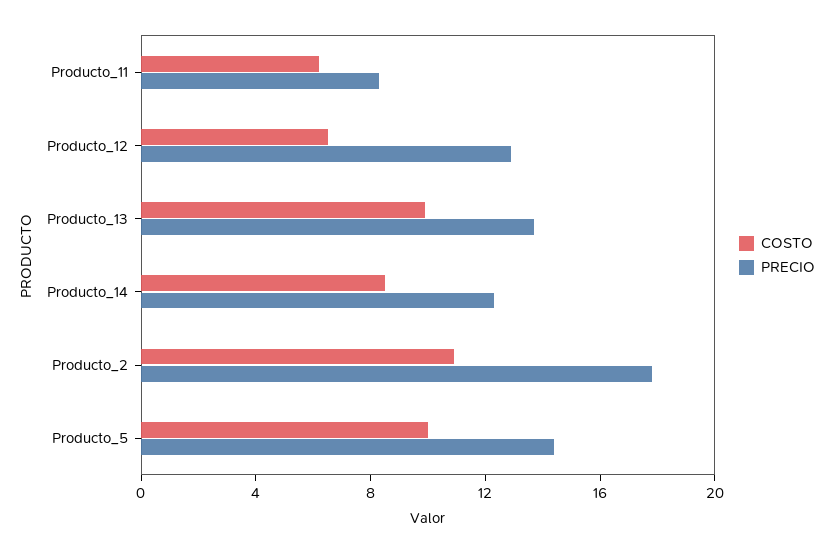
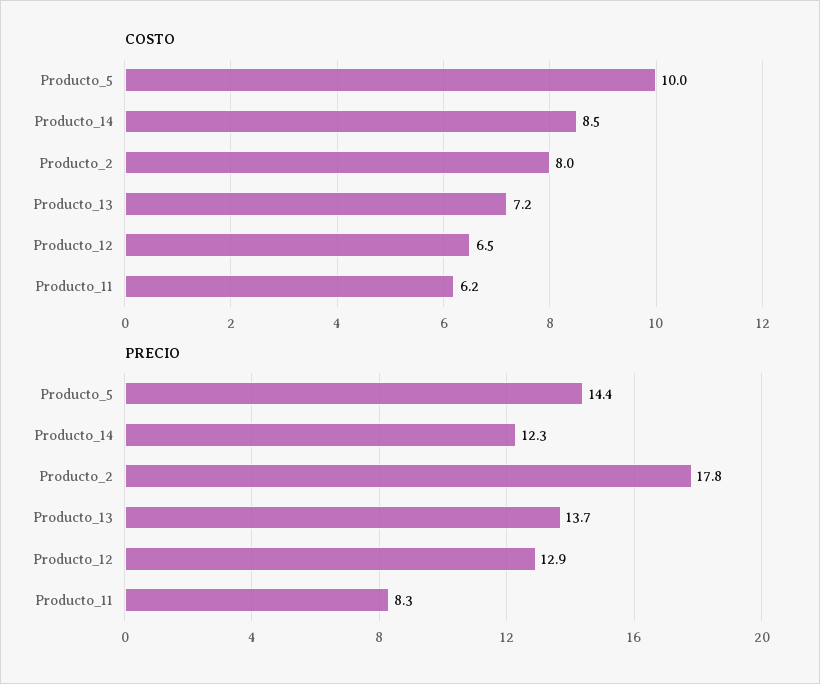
  {
    "COSTO": {
      "Producto_11": 6.2,
      "Producto_12": 6.5,
-     "Producto_13": 10,
+     "Producto_13": 7.2,
      "Producto_14": 8.5,
-     "Producto_2": 11,
+     "Producto_2": 8,
      "Producto_5": 10
    },
    "PRECIO": {
      "Producto_11": 8.3,
      "Producto_12": 12.9,
      "Producto_13": 13.7,
      "Producto_14": 12.3,
      "Producto_2": 17.8,
      "Producto_5": 14.4
    }
  }

